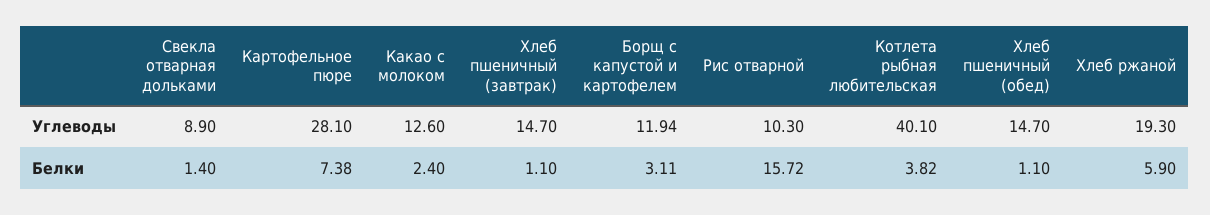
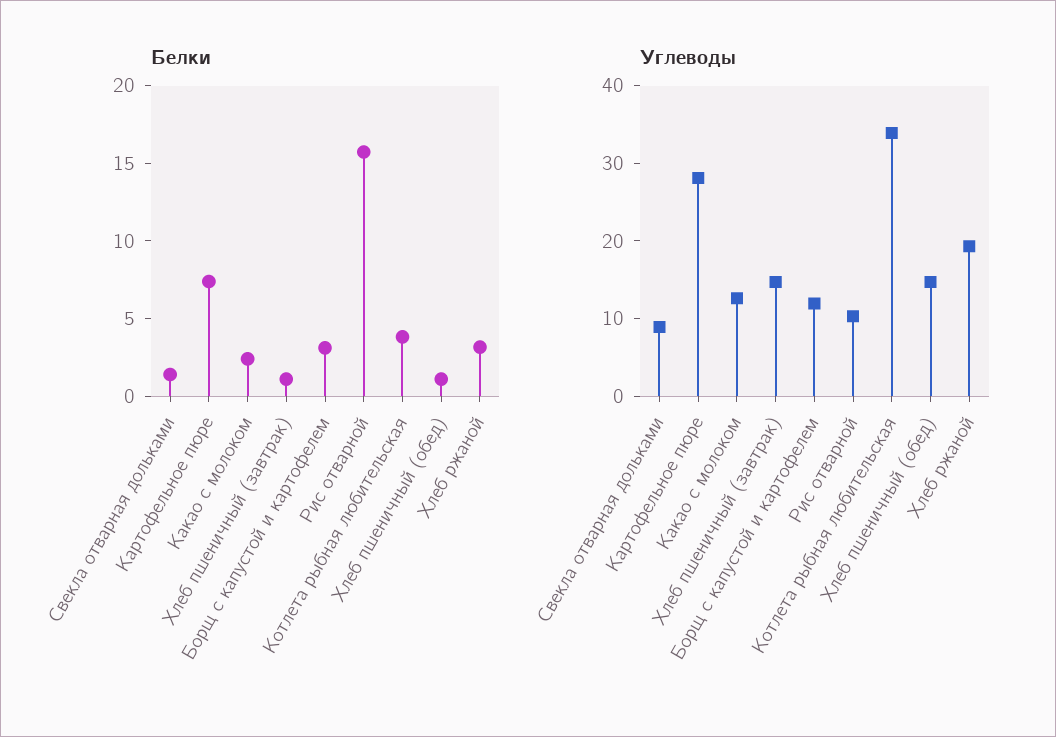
  {
    "Углеводы": {
      "Свекла отварная дольками": 8.9,
      "Картофельное пюре": 28.1,
      "Какао с молоком": 12.6,
      "Хлеб пшеничный (завтрак)": 14.7,
      "Борщ с капустой и картофелем": 11.94,
      "Рис отварной": 10.3,
-     "Котлета рыбная любительская": 40.1,
+     "Котлета рыбная любительская": 34,
      "Хлеб пшеничный (обед)": 14.7,
      "Хлеб ржаной": 19.3
    },
    "Белки": {
      "Свекла отварная дольками": 1.4,
      "Картофельное пюре": 7.38,
      "Какао с молоком": 2.4,
      "Хлеб пшеничный (завтрак)": 1.1,
      "Борщ с капустой и картофелем": 3.11,
      "Рис отварной": 15.72,
      "Котлета рыбная любительская": 3.82,
      "Хлеб пшеничный (обед)": 1.1,
-     "Хлеб ржаной": 5.9
+     "Хлеб ржаной": 3
    }
  }

